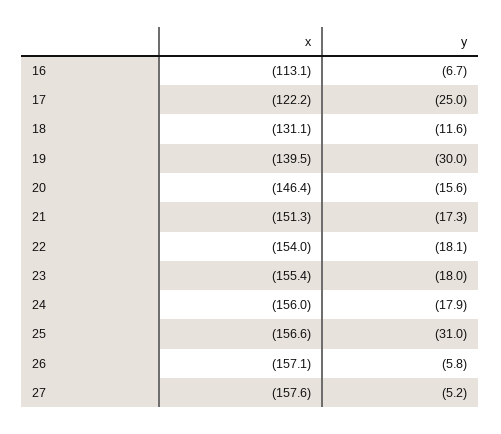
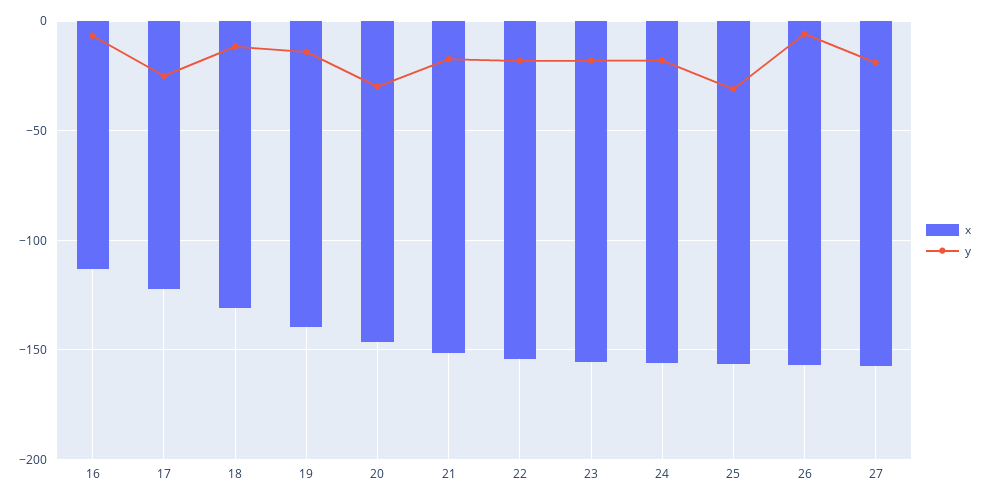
  {
    "x": {
      "16": -113.1,
      "17": -122.2,
      "18": -131.1,
      "19": -139.5,
      "20": -146.4,
      "21": -151.3,
      "22": -154,
      "23": -155.4,
      "24": -156,
      "25": -156.6,
      "26": -157.1,
      "27": -157.6
    },
    "y": {
      "16": -6.7,
      "17": -25,
      "18": -11.6,
-     "19": -30,
+     "19": -15,
-     "20": -15.6,
+     "20": -30,
      "21": -17.3,
      "22": -18.1,
      "23": -18,
      "24": -17.9,
      "25": -31,
      "26": -5.8,
-     "27": -5.2
+     "27": -20
    }
  }

